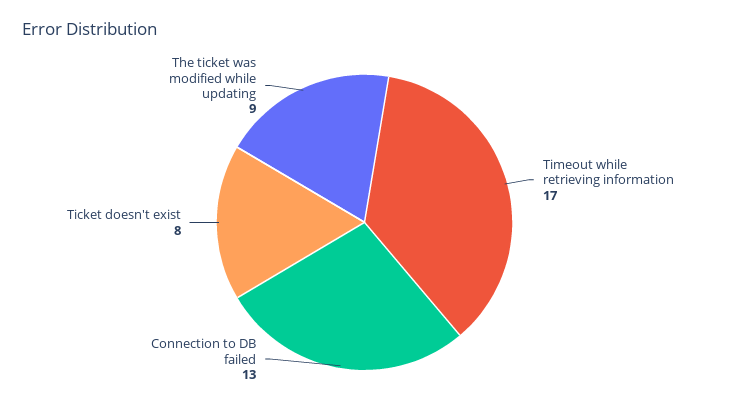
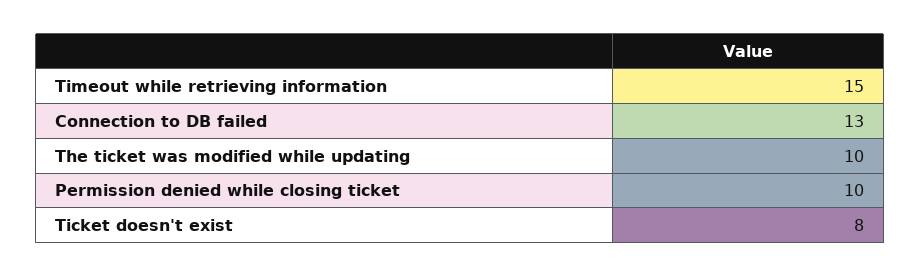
  {
-   "Timeout while retrieving information": 17,
+   "Timeout while retrieving information": 15,
    "Connection to DB failed": 13,
    "Ticket doesn't exist": 8,
-   "The ticket was modified while updating": 9
+   "The ticket was modified while updating": 10,
+   "Permission denied while closing ticket": 10
  }

